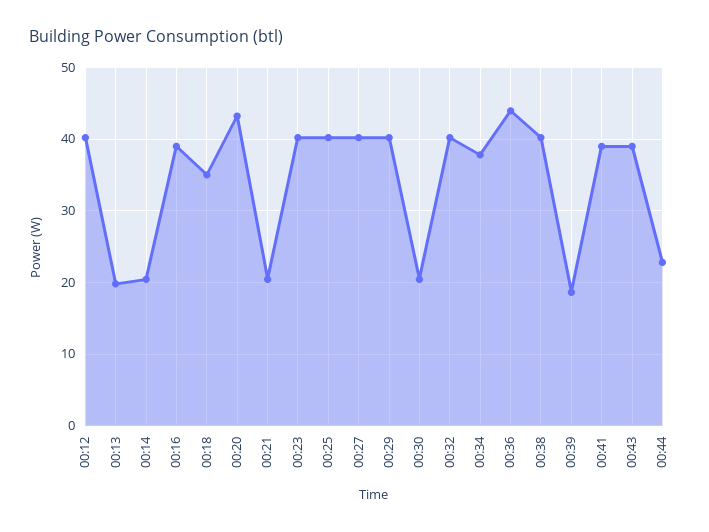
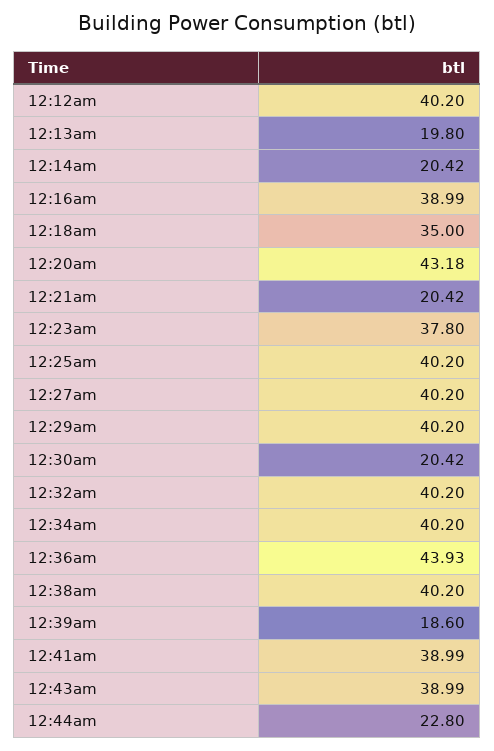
  {
    "00:12": 40.2,
    "00:13": 19.8,
    "00:14": 20.42,
    "00:16": 38.99,
    "00:18": 35,
    "00:20": 43.18,
    "00:21": 20.42,
-   "00:23": 40,
+   "00:23": 37.8,
    "00:25": 40.2,
    "00:27": 40.2,
    "00:29": 40.2,
    "00:30": 20.42,
    "00:32": 40.2,
-   "00:34": 38,
+   "00:34": 40.2,
    "00:36": 43.93,
    "00:38": 40.2,
    "00:39": 18.6,
    "00:41": 38.99,
    "00:43": 38.99,
    "00:44": 22.8
  }

